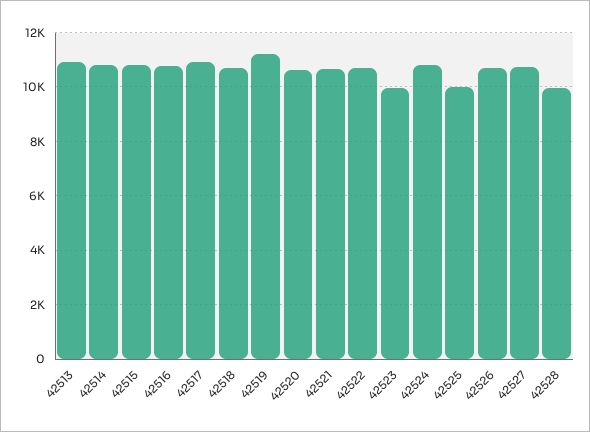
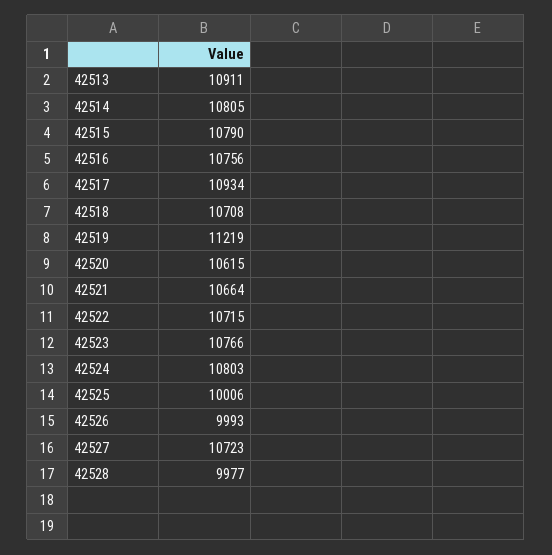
  {
    "42513": 10911,
    "42514": 10805,
    "42515": 10790,
    "42516": 10756,
    "42517": 10934,
    "42518": 10708,
    "42519": 11219,
    "42520": 10615,
    "42521": 10664,
    "42522": 10715,
-   "42523": 10000,
+   "42523": 10766,
    "42524": 10803,
    "42525": 10006,
-   "42526": 10750,
+   "42526": 9993,
    "42527": 10723,
    "42528": 9977
  }

